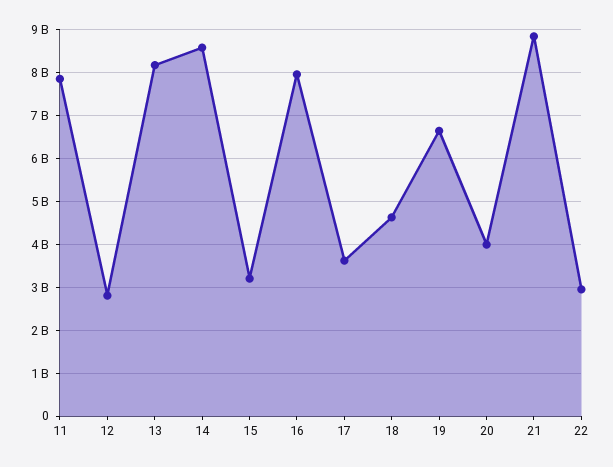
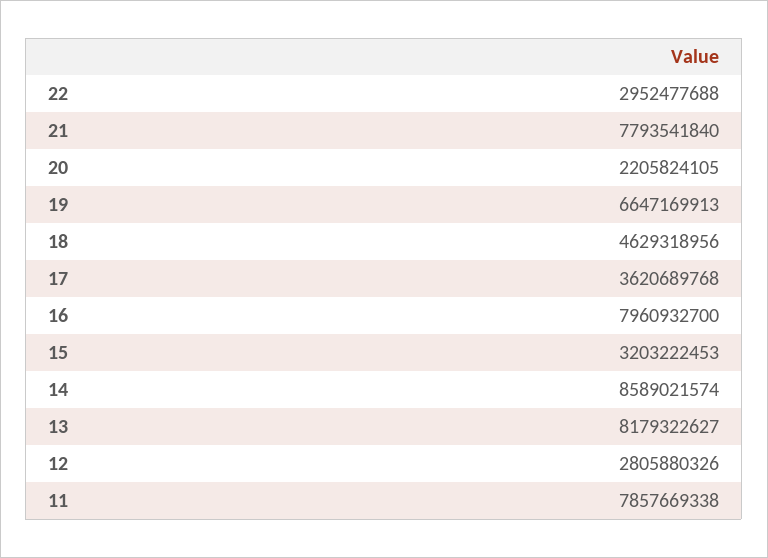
  {
    "11": 7857669338,
    "12": 2805880326,
    "13": 8179322627,
    "14": 8589021574,
    "15": 3203222453,
    "16": 7960932700,
    "17": 3620689768,
    "18": 4629318956,
    "19": 6647169913,
-   "20": 4000000000,
+   "20": 2205824105,
-   "21": 8800000000,
+   "21": 7793541840,
    "22": 2952477688
  }

